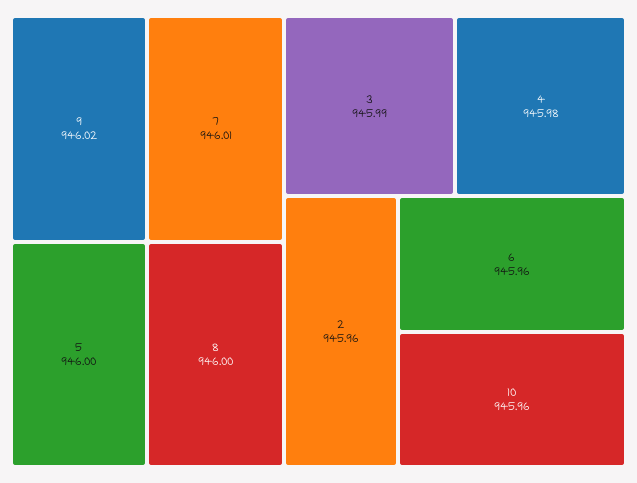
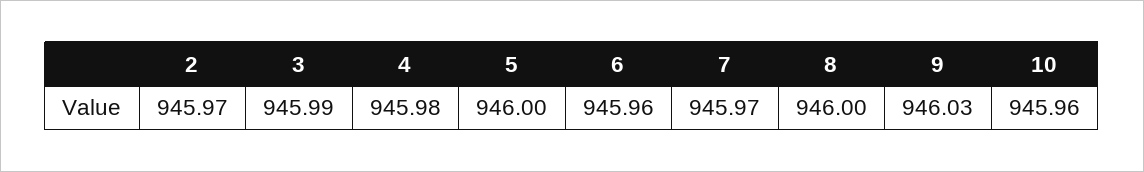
  {
-   "9": 946.02,
+   "9": 946.03,
-   "7": 946.01,
+   "7": 945.97,
    "5": 946,
    "8": 946,
    "3": 945.99,
    "4": 945.98,
-   "2": 945.96,
+   "2": 945.97,
    "6": 945.96,
    "10": 945.96
  }

